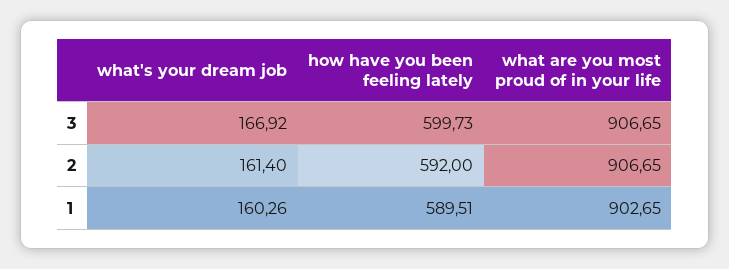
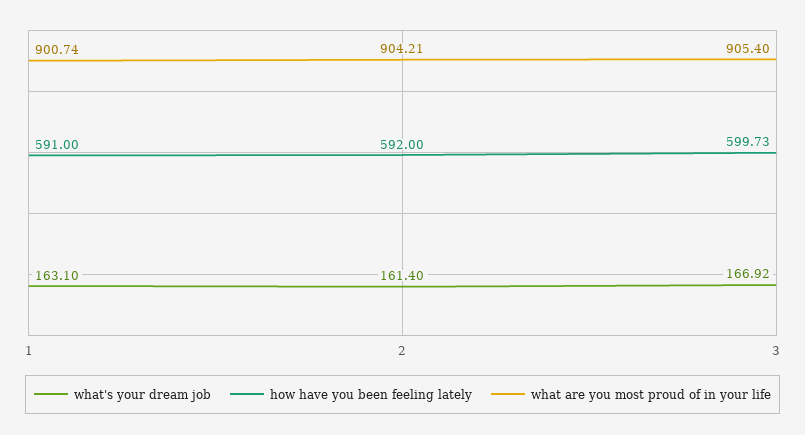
  {
    "what's your dream job": {
      "3": 166.92,
      "2": 161.4,
-     "1": 160.26
+     "1": 163.1
    },
    "how have you been feeling lately": {
      "3": 599.73,
      "2": 592,
-     "1": 589.51
+     "1": 591
    },
    "what are you most proud of in your life": {
-     "3": 906.65,
+     "3": 905.4,
-     "2": 906.65,
+     "2": 904.21,
-     "1": 902.65
+     "1": 900.74
    }
  }

